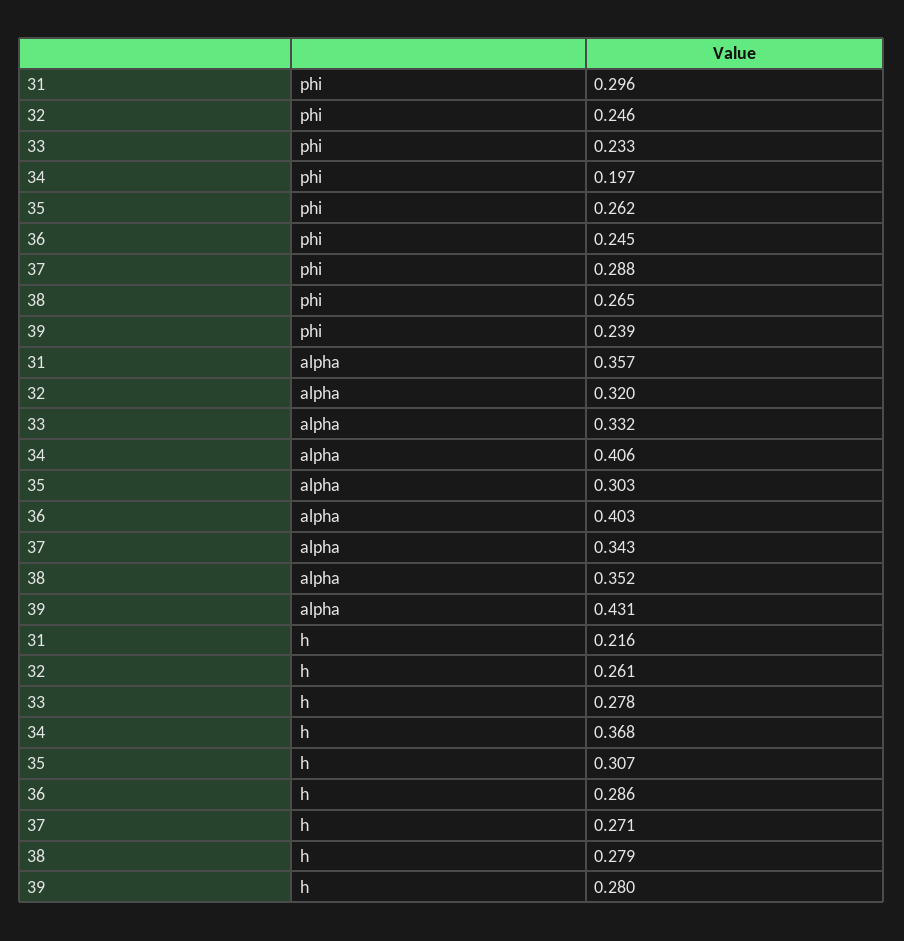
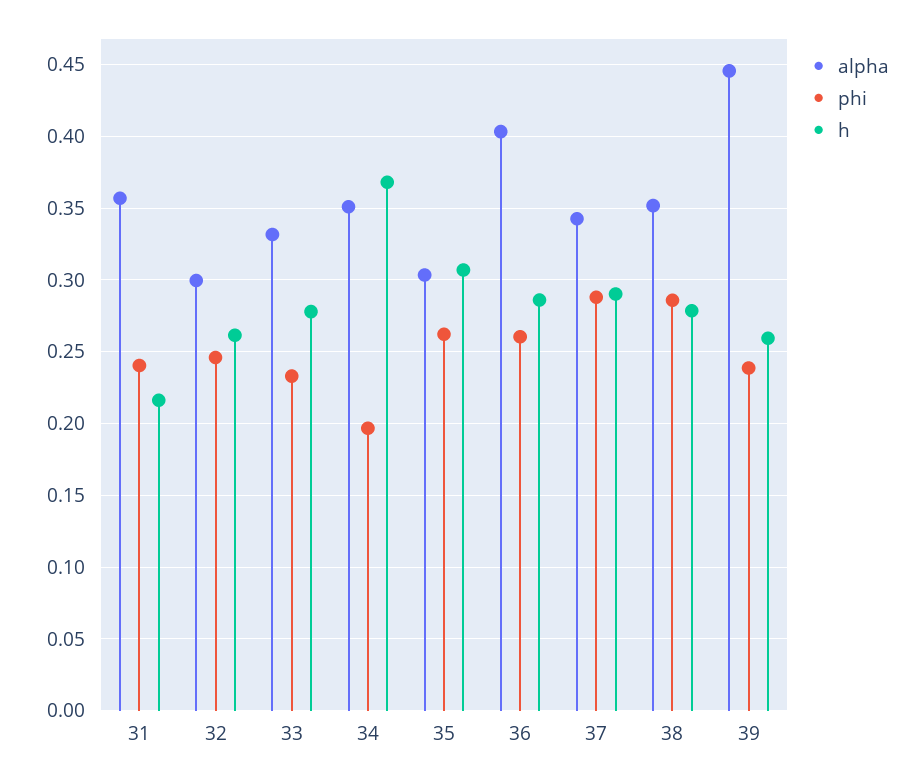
  {
    "phi": {
-     "31": 0.296,
+     "31": 0.24,
      "32": 0.246,
      "33": 0.233,
      "34": 0.197,
      "35": 0.262,
-     "36": 0.245,
+     "36": 0.26,
      "37": 0.288,
-     "38": 0.265,
+     "38": 0.285,
      "39": 0.239
    },
    "alpha": {
      "31": 0.357,
-     "32": 0.32,
+     "32": 0.3,
      "33": 0.332,
-     "34": 0.406,
+     "34": 0.35,
      "35": 0.303,
      "36": 0.403,
      "37": 0.343,
      "38": 0.352,
-     "39": 0.431
+     "39": 0.445
    },
    "h": {
      "31": 0.216,
      "32": 0.261,
      "33": 0.278,
      "34": 0.368,
      "35": 0.307,
      "36": 0.286,
-     "37": 0.271,
+     "37": 0.29,
      "38": 0.279,
-     "39": 0.28
+     "39": 0.26
    }
  }

